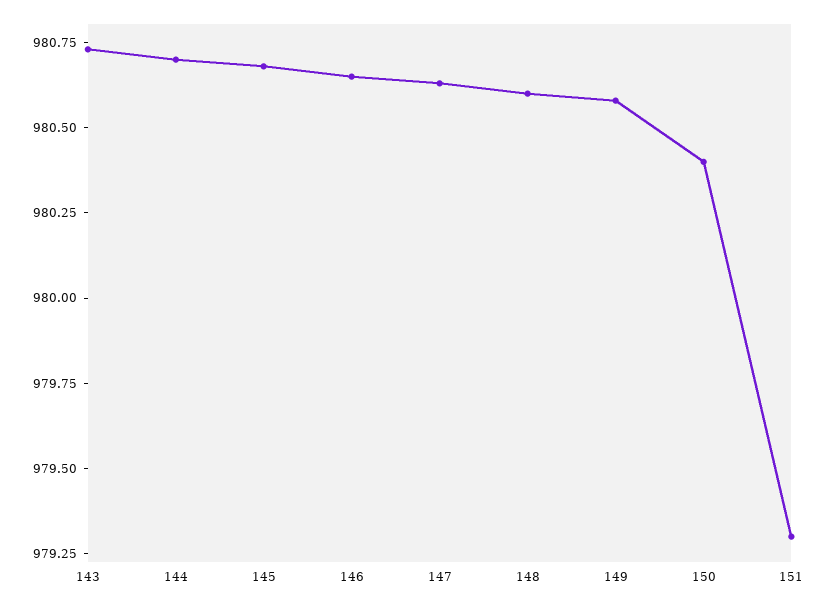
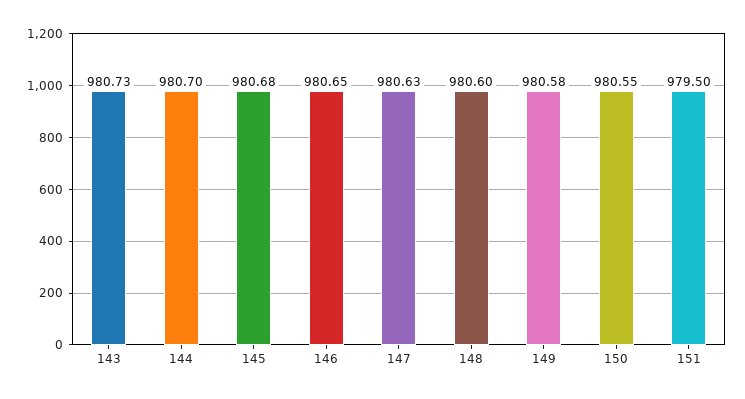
  {
    "143": 980.73,
    "144": 980.7,
    "145": 980.68,
    "146": 980.65,
    "147": 980.63,
    "148": 980.6,
    "149": 980.58,
-   "150": 980.4,
+   "150": 980.55,
-   "151": 979.3
+   "151": 979.5
  }

